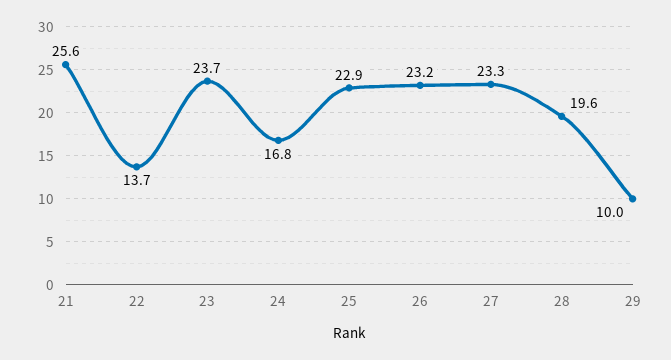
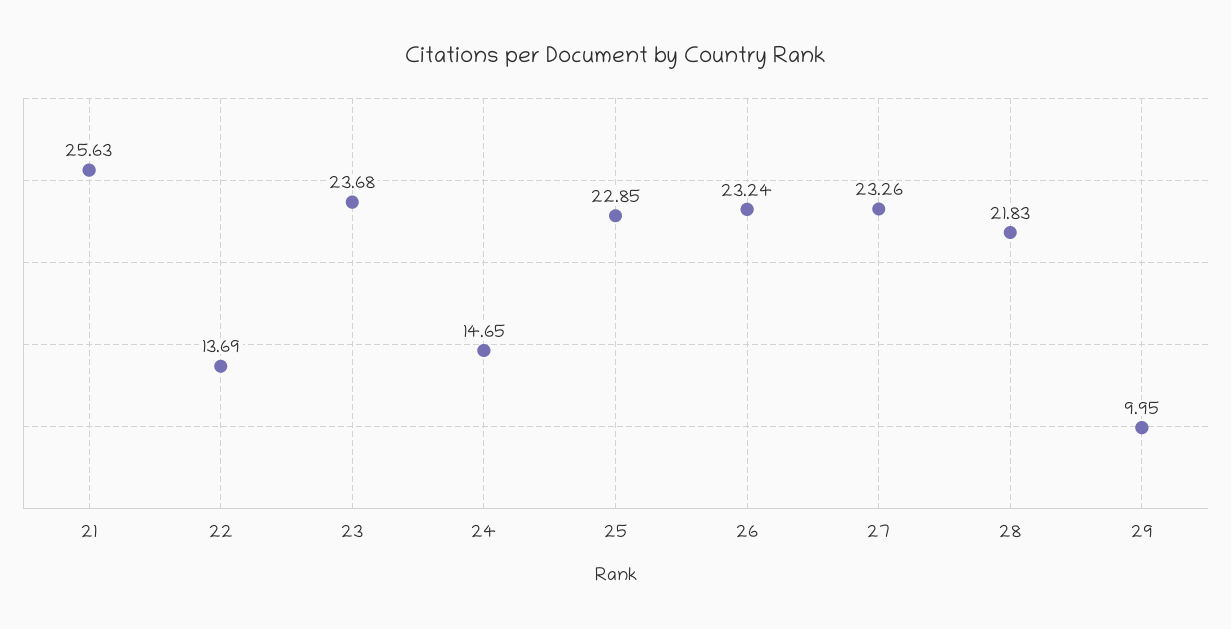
  {
    "21": 25.63,
    "22": 13.69,
    "23": 23.68,
-   "24": 16.8,
+   "24": 14.65,
    "25": 22.85,
    "26": 23.24,
    "27": 23.26,
-   "28": 19.6,
+   "28": 21.83,
    "29": 9.95
  }

